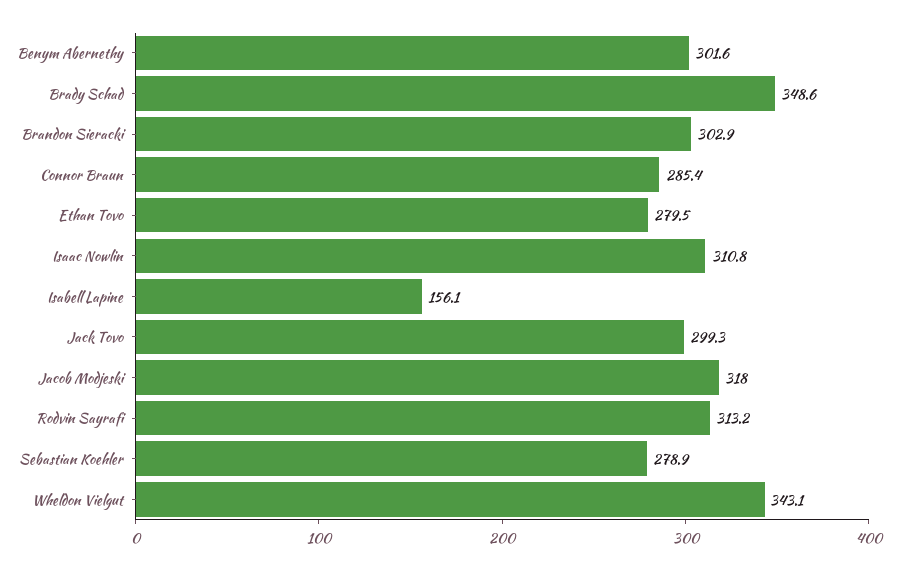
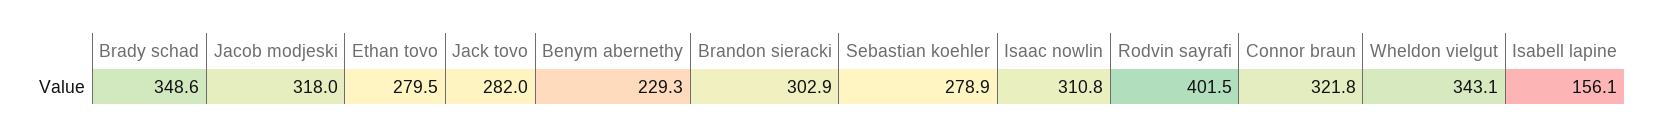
  {
-   "Benym Abernethy": 301.6,
+   "Benym Abernethy": 229.3,
    "Brady Schad": 348.6,
    "Brandon Sieracki": 302.9,
-   "Connor Braun": 285.4,
+   "Connor Braun": 321.8,
    "Ethan Tovo": 279.5,
    "Isaac Nowlin": 310.8,
    "Isabell Lapine": 156.1,
-   "Jack Tovo": 299.3,
+   "Jack Tovo": 282,
    "Jacob Modjeski": 318,
-   "Rodvin Sayrafi": 313.2,
+   "Rodvin Sayrafi": 401.5,
    "Sebastian Koehler": 278.9,
    "Wheldon Vielgut": 343.1
  }

